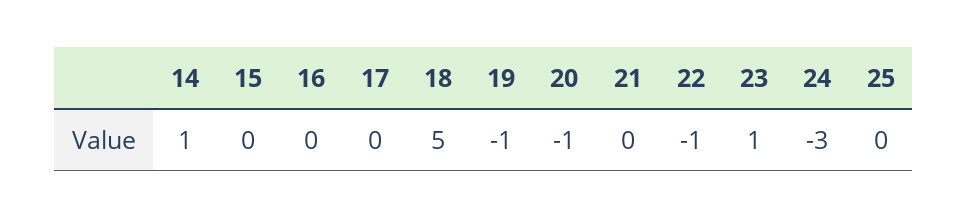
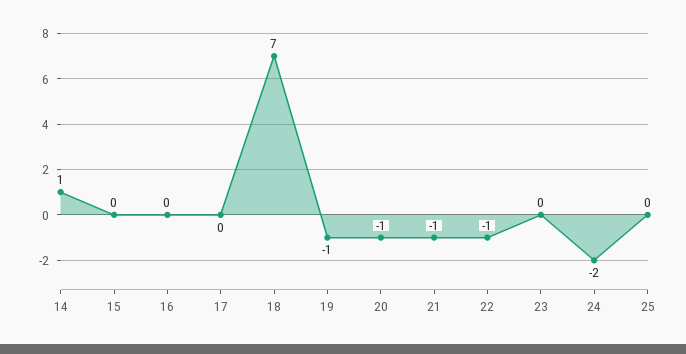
  {
    "14": 1,
    "15": 0,
    "16": 0,
    "17": 0,
-   "18": 5,
+   "18": 7,
    "19": -1,
    "20": -1,
-   "21": 0,
+   "21": -1,
    "22": -1,
-   "23": 1,
+   "23": 0,
-   "24": -3,
+   "24": -2,
    "25": 0
  }

